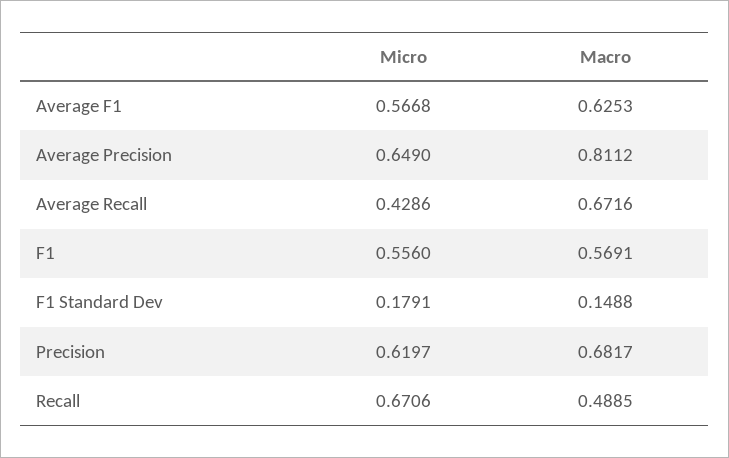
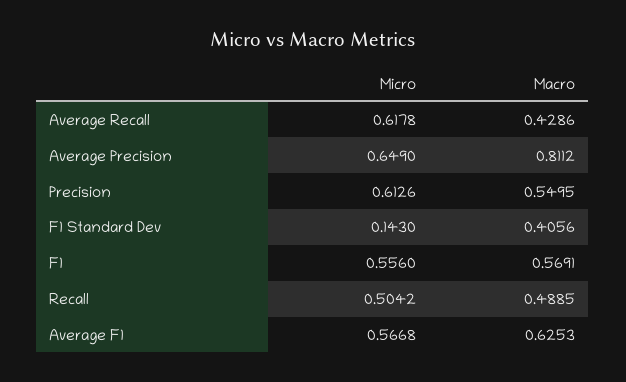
  {
    "Micro": {
      "Average F1": 0.5668,
      "Average Precision": 0.649,
-     "Average Recall": 0.4286,
+     "Average Recall": 0.6178,
      "F1": 0.556,
-     "F1 Standard Dev": 0.1791,
+     "F1 Standard Dev": 0.143,
-     "Precision": 0.6197,
+     "Precision": 0.6126,
-     "Recall": 0.6706
+     "Recall": 0.5042
    },
    "Macro": {
      "Average F1": 0.6253,
      "Average Precision": 0.8112,
-     "Average Recall": 0.6716,
+     "Average Recall": 0.4286,
      "F1": 0.5691,
-     "F1 Standard Dev": 0.1488,
+     "F1 Standard Dev": 0.4056,
-     "Precision": 0.6817,
+     "Precision": 0.5495,
      "Recall": 0.4885
    }
  }

